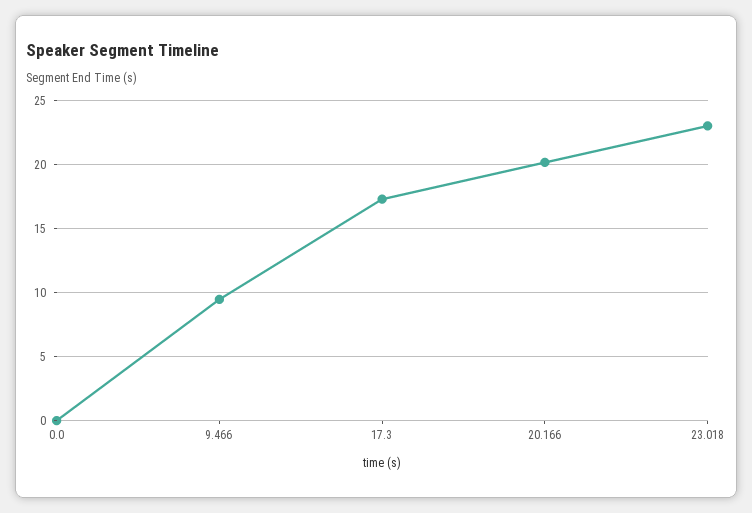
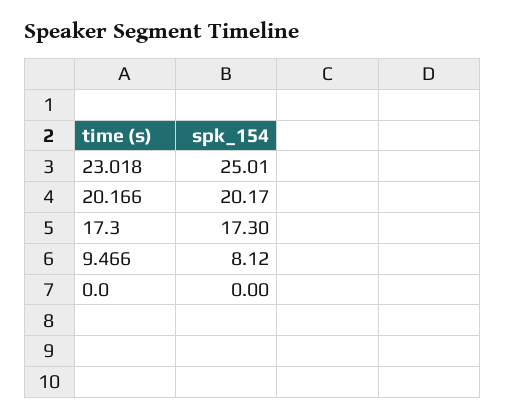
  {
    "0.0": 0,
-   "9.466": 9.5,
+   "9.466": 8.12,
    "17.3": 17.3,
    "20.166": 20.17,
-   "23.018": 23
+   "23.018": 25.01
  }

